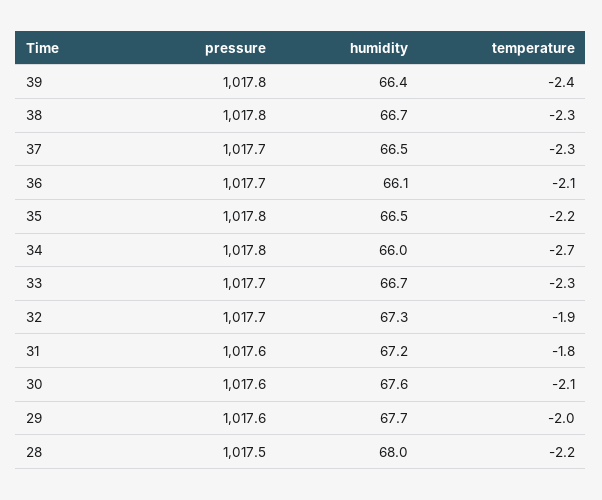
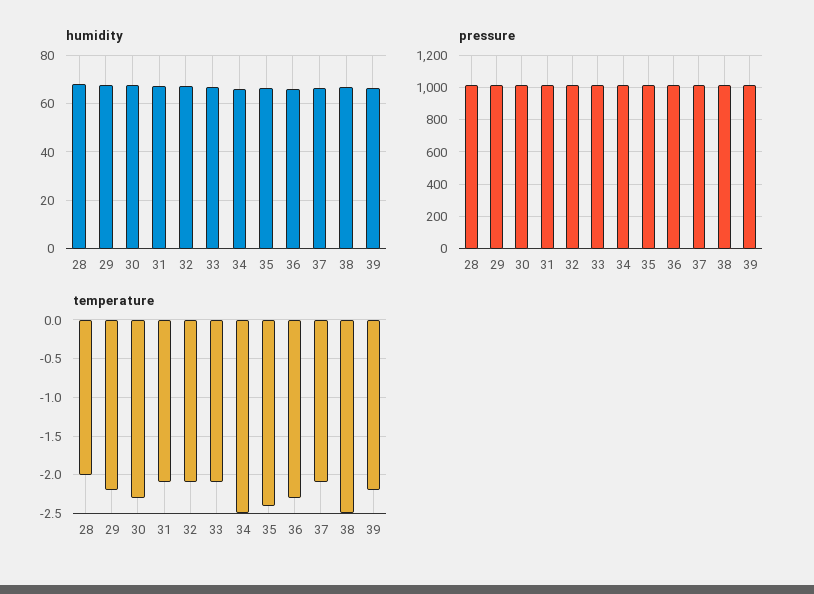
  {
    "pressure": {
      "39": 1017.8,
      "38": 1017.8,
      "37": 1017.7,
      "36": 1017.7,
      "35": 1017.8,
      "34": 1017.8,
      "33": 1017.7,
      "32": 1017.7,
      "31": 1017.6,
      "30": 1017.6,
      "29": 1017.6,
      "28": 1017.5
    },
    "humidity": {
      "39": 66.4,
      "38": 66.7,
      "37": 66.5,
      "36": 66.1,
      "35": 66.5,
      "34": 66,
      "33": 66.7,
      "32": 67.3,
      "31": 67.2,
      "30": 67.6,
      "29": 67.7,
      "28": 68
    },
    "temperature": {
-     "39": -2.4,
+     "39": -2.2,
-     "38": -2.3,
+     "38": -2.5,
-     "37": -2.3,
+     "37": -2.1,
-     "36": -2.1,
+     "36": -2.3,
-     "35": -2.2,
+     "35": -2.4,
-     "34": -2.7,
+     "34": -2.5,
-     "33": -2.3,
+     "33": -2.1,
-     "32": -1.9,
+     "32": -2.1,
-     "31": -1.8,
+     "31": -2.1,
-     "30": -2.1,
+     "30": -2.3,
-     "29": -2,
+     "29": -2.2,
-     "28": -2.2
+     "28": -2
    }
  }

